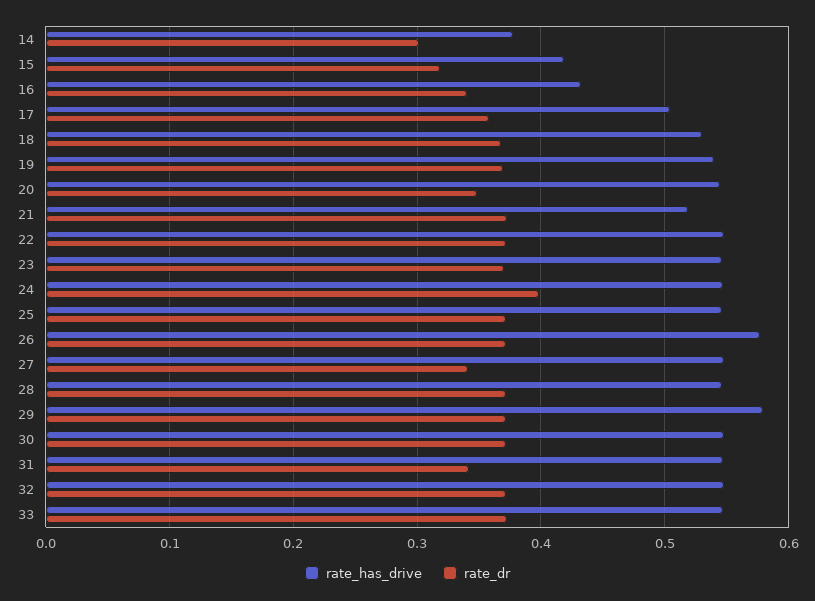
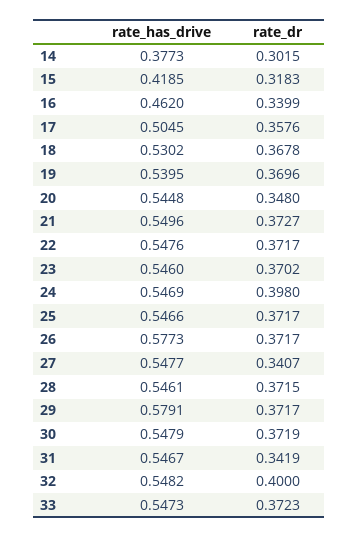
  {
    "rate_has_drive": {
      "14": 0.3773,
      "15": 0.4185,
-     "16": 0.43,
+     "16": 0.462,
      "17": 0.5045,
      "18": 0.5302,
      "19": 0.5395,
      "20": 0.5448,
-     "21": 0.52,
+     "21": 0.5496,
      "22": 0.5476,
      "23": 0.546,
      "24": 0.5469,
      "25": 0.5466,
      "26": 0.5773,
      "27": 0.5477,
      "28": 0.5461,
      "29": 0.5791,
      "30": 0.5479,
      "31": 0.5467,
      "32": 0.5482,
      "33": 0.5473
    },
    "rate_dr": {
      "14": 0.3015,
      "15": 0.3183,
      "16": 0.3399,
      "17": 0.3576,
      "18": 0.3678,
      "19": 0.3696,
      "20": 0.348,
      "21": 0.3727,
      "22": 0.3717,
      "23": 0.3702,
      "24": 0.398,
      "25": 0.3717,
      "26": 0.3717,
      "27": 0.3407,
      "28": 0.3715,
      "29": 0.3717,
      "30": 0.3719,
      "31": 0.3419,
-     "32": 0.37,
+     "32": 0.4,
      "33": 0.3723
    }
  }

